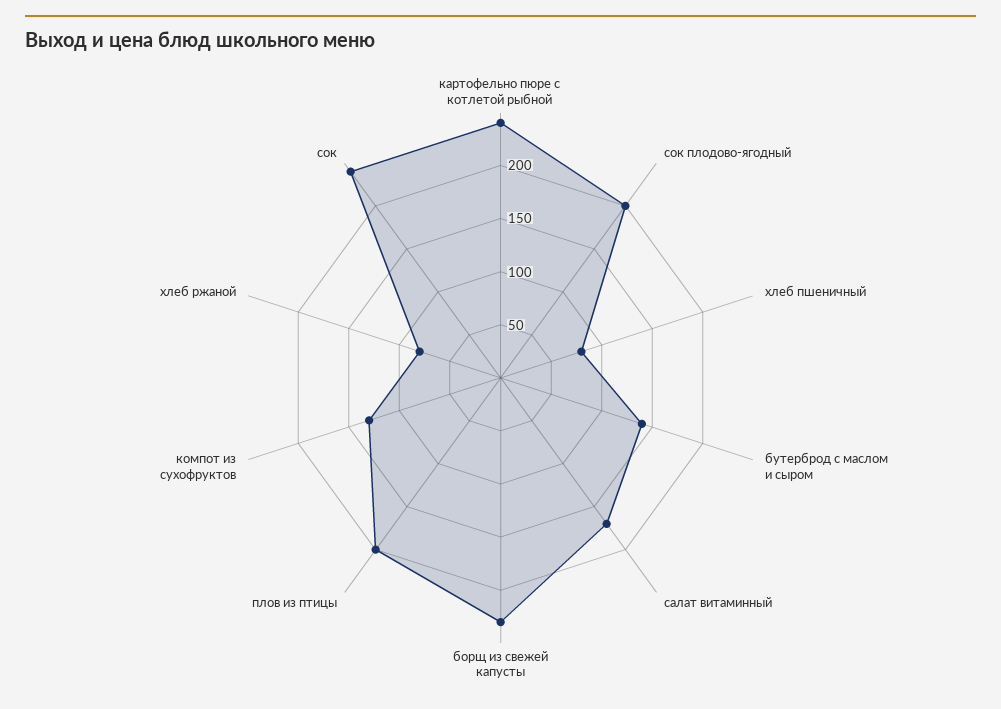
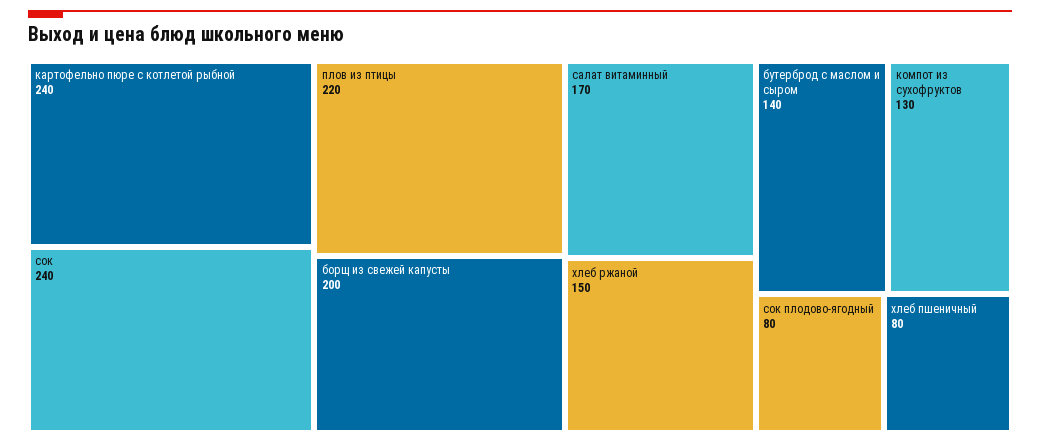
  {
    "картофельно пюре с котлетой рыбной": 240,
-   "сок плодово-ягодный": 200,
+   "сок плодово-ягодный": 80,
    "хлеб пшеничный": 80,
    "бутерброд с маслом и сыром": 140,
    "салат витаминный": 170,
-   "борщ из свежей капусты": 230,
+   "борщ из свежей капусты": 200,
-   "плов из птицы": 200,
+   "плов из птицы": 220,
    "компот из сухофруктов": 130,
-   "хлеб ржаной": 80,
+   "хлеб ржаной": 150,
    "сок": 240
  }

